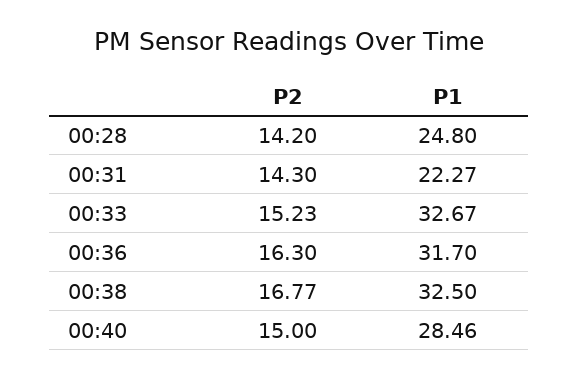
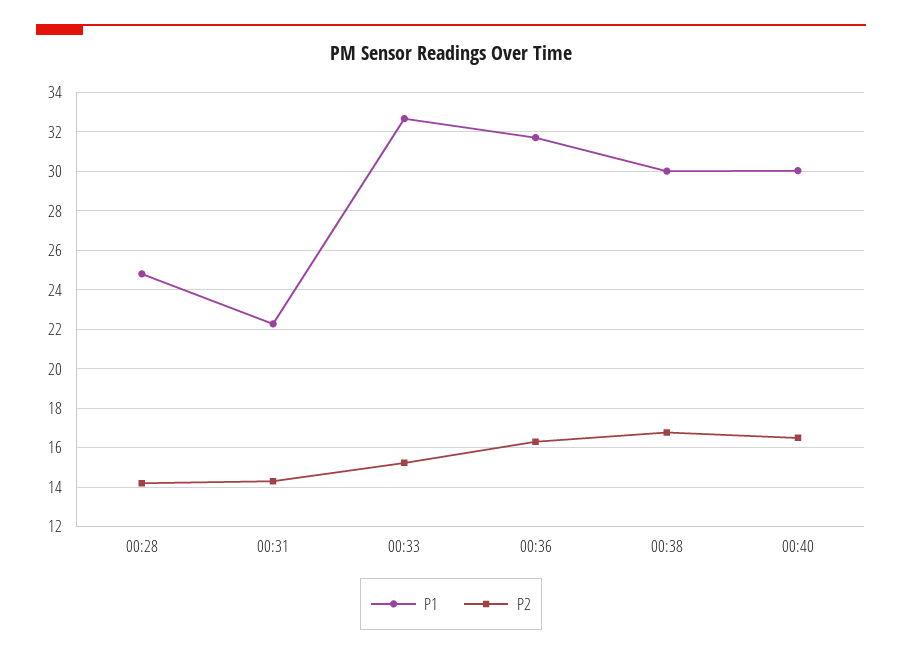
  {
    "P2": {
      "00:28": 14.2,
      "00:31": 14.3,
      "00:33": 15.23,
      "00:36": 16.3,
      "00:38": 16.77,
-     "00:40": 15
+     "00:40": 16.5
    },
    "P1": {
      "00:28": 24.8,
      "00:31": 22.27,
      "00:33": 32.67,
      "00:36": 31.7,
-     "00:38": 32.5,
+     "00:38": 30,
-     "00:40": 28.46
+     "00:40": 30
    }
  }

